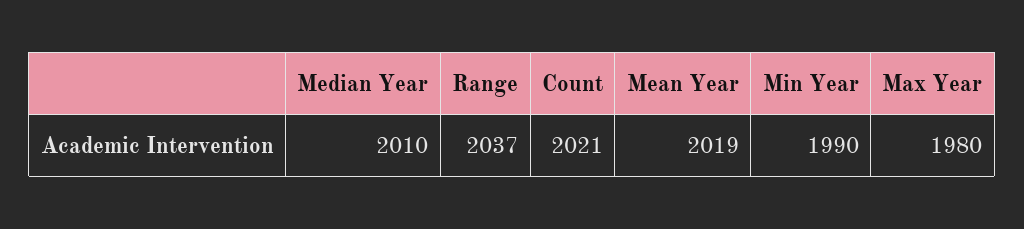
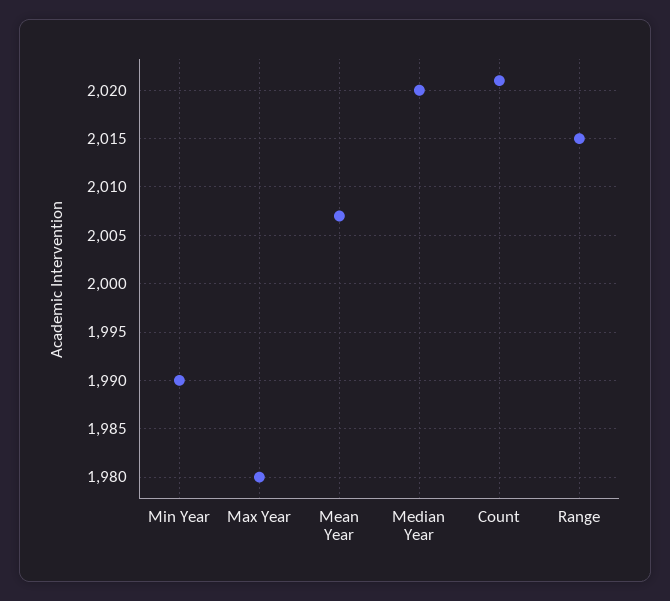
  {
-   "Median Year": 2010,
+   "Median Year": 2020,
-   "Range": 2037,
+   "Range": 2015,
    "Count": 2021,
-   "Mean Year": 2019,
+   "Mean Year": 2007,
    "Min Year": 1990,
    "Max Year": 1980
  }

